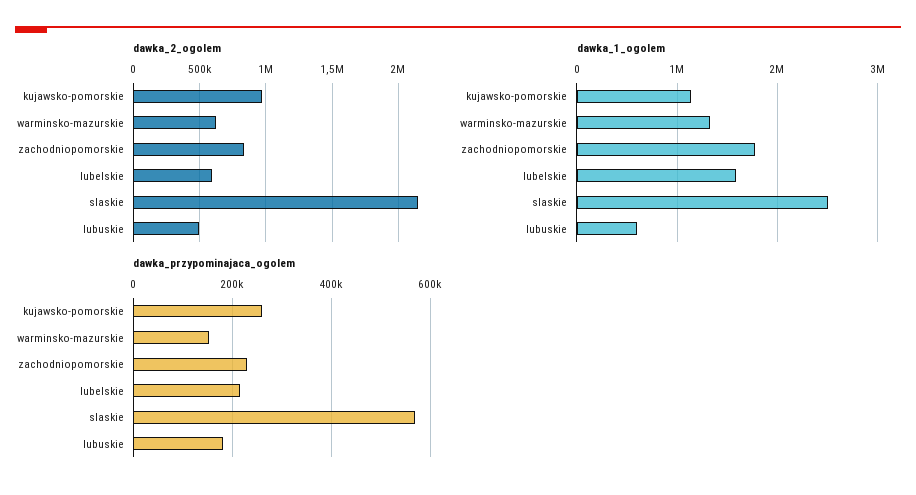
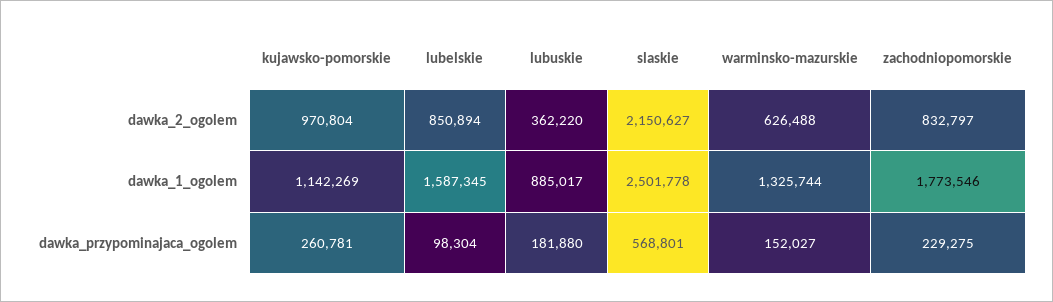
  {
    "dawka_2_ogolem": {
      "kujawsko-pomorskie": 970804,
      "warminsko-mazurskie": 626488,
      "zachodniopomorskie": 832797,
-     "lubelskie": 600000,
+     "lubelskie": 850894,
      "slaskie": 2150627,
-     "lubuskie": 500000
+     "lubuskie": 362220
    },
    "dawka_1_ogolem": {
      "kujawsko-pomorskie": 1142269,
      "warminsko-mazurskie": 1325744,
      "zachodniopomorskie": 1773546,
      "lubelskie": 1587345,
      "slaskie": 2501778,
-     "lubuskie": 600000
+     "lubuskie": 885017
    },
    "dawka_przypominajaca_ogolem": {
      "kujawsko-pomorskie": 260781,
      "warminsko-mazurskie": 152027,
      "zachodniopomorskie": 229275,
-     "lubelskie": 220000,
+     "lubelskie": 98304,
      "slaskie": 568801,
      "lubuskie": 181880
    }
  }

